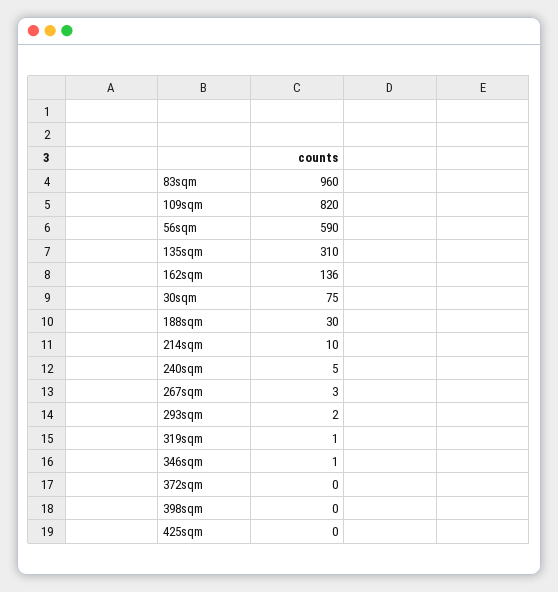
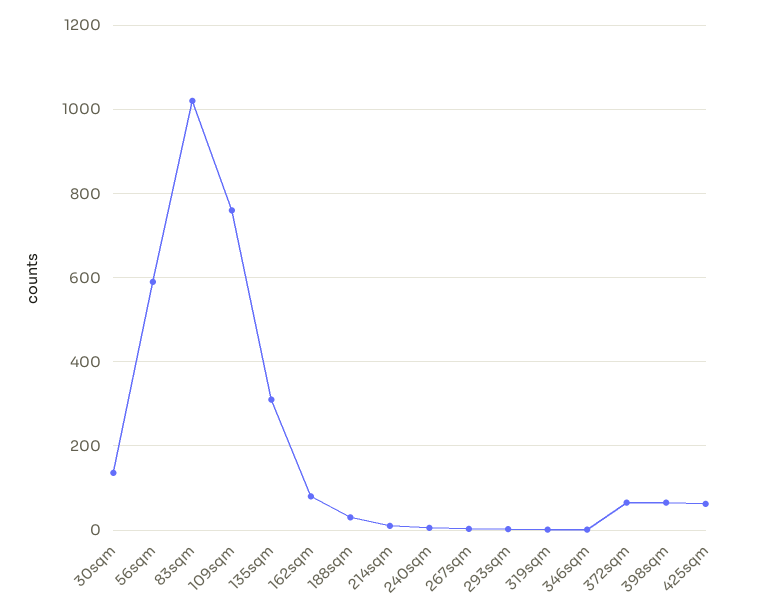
  {
-   "83sqm": 960,
+   "83sqm": 1020,
-   "109sqm": 820,
+   "109sqm": 760,
    "56sqm": 590,
    "135sqm": 310,
-   "162sqm": 136,
+   "162sqm": 80,
-   "30sqm": 75,
+   "30sqm": 140,
    "188sqm": 30,
    "214sqm": 10,
    "240sqm": 5,
    "267sqm": 3,
    "293sqm": 2,
    "319sqm": 1,
    "346sqm": 1,
-   "372sqm": 0,
+   "372sqm": 60,
-   "398sqm": 0,
+   "398sqm": 60,
-   "425sqm": 0
+   "425sqm": 60
  }

